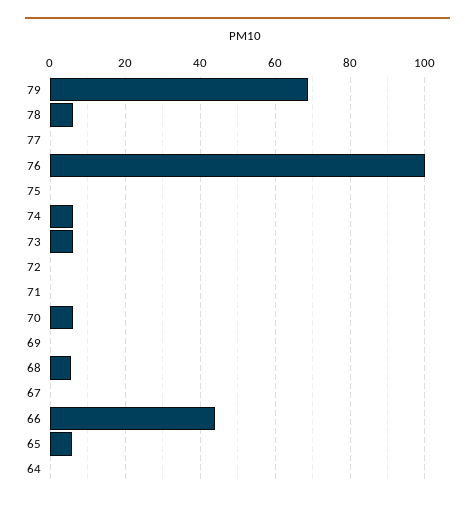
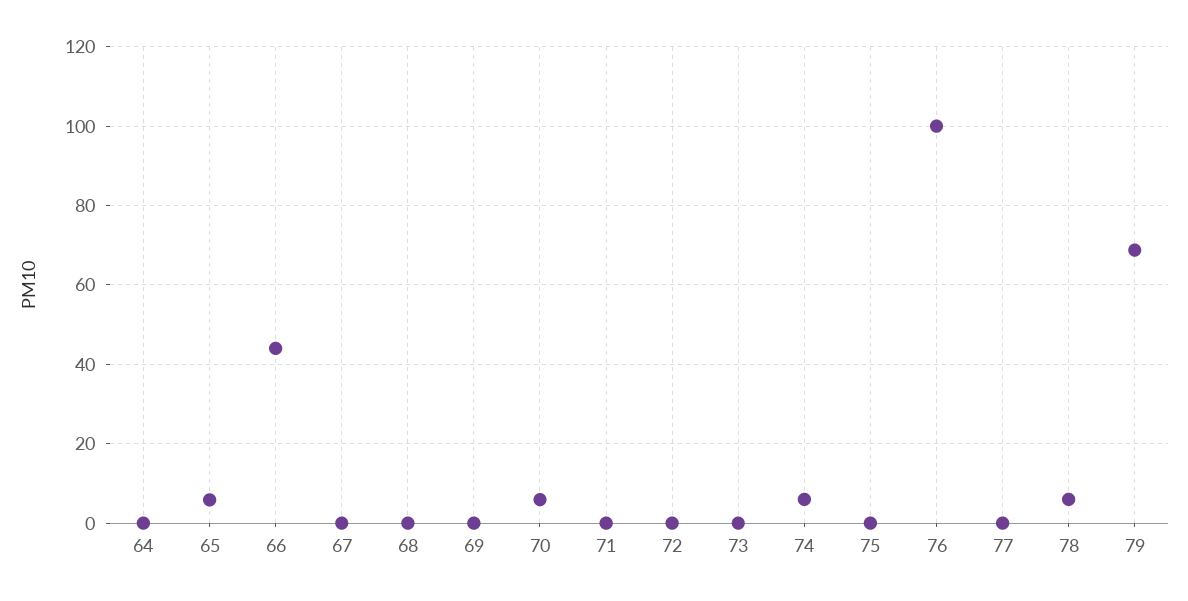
  {
    "79": 68,
    "78": 6,
    "77": 0,
    "76": 100,
    "75": 0,
    "74": 6,
-   "73": 6,
+   "73": 0,
    "72": 0,
    "71": 0,
    "70": 6,
    "69": 0,
-   "68": 6,
+   "68": 0,
    "67": 0,
    "66": 44,
    "65": 6,
    "64": 0
  }

